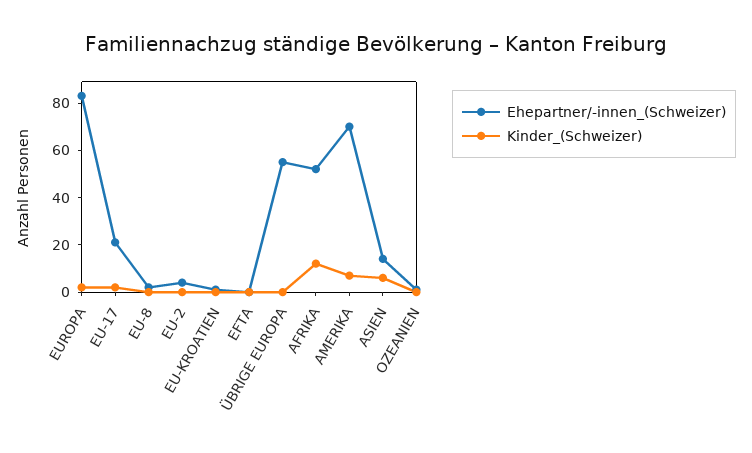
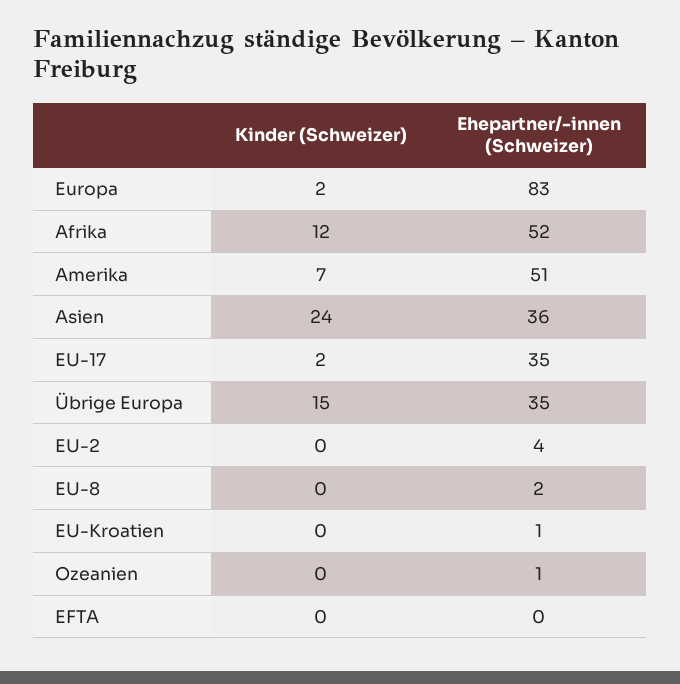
  {
    "Ehepartner/-innen_(Schweizer)": {
      "EUROPA": 83,
-     "EU-17": 20,
+     "EU-17": 35,
      "EU-8": 2,
      "EU-2": 4,
      "EU-KROATIEN": 1,
      "EFTA": 0,
-     "ÜBRIGE EUROPA": 55,
+     "ÜBRIGE EUROPA": 35,
      "AFRIKA": 52,
-     "AMERIKA": 70,
+     "AMERIKA": 51,
-     "ASIEN": 15,
+     "ASIEN": 36,
      "OZEANIEN": 1
    },
    "Kinder_(Schweizer)": {
      "EUROPA": 2,
      "EU-17": 2,
      "EU-8": 0,
      "EU-2": 0,
      "EU-KROATIEN": 0,
      "EFTA": 0,
-     "ÜBRIGE EUROPA": 0,
+     "ÜBRIGE EUROPA": 15,
      "AFRIKA": 12,
      "AMERIKA": 7,
-     "ASIEN": 5,
+     "ASIEN": 24,
      "OZEANIEN": 0
    }
  }

